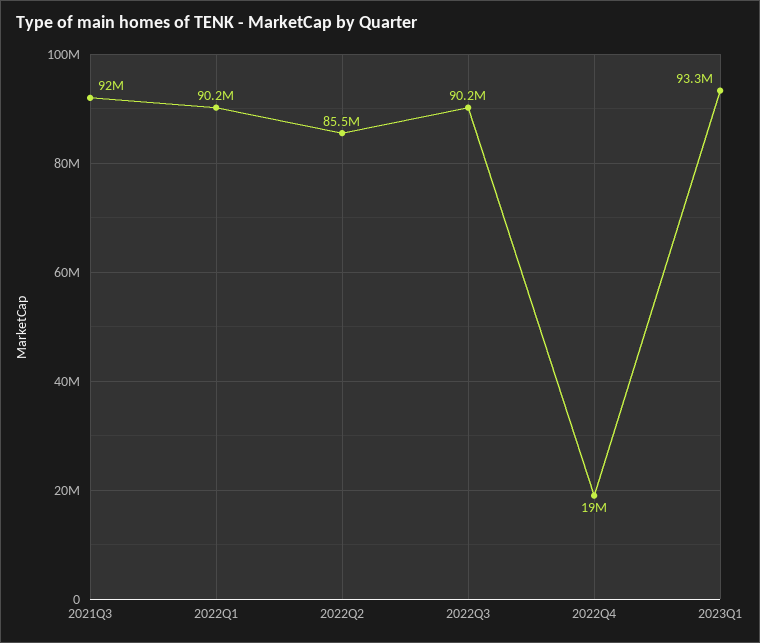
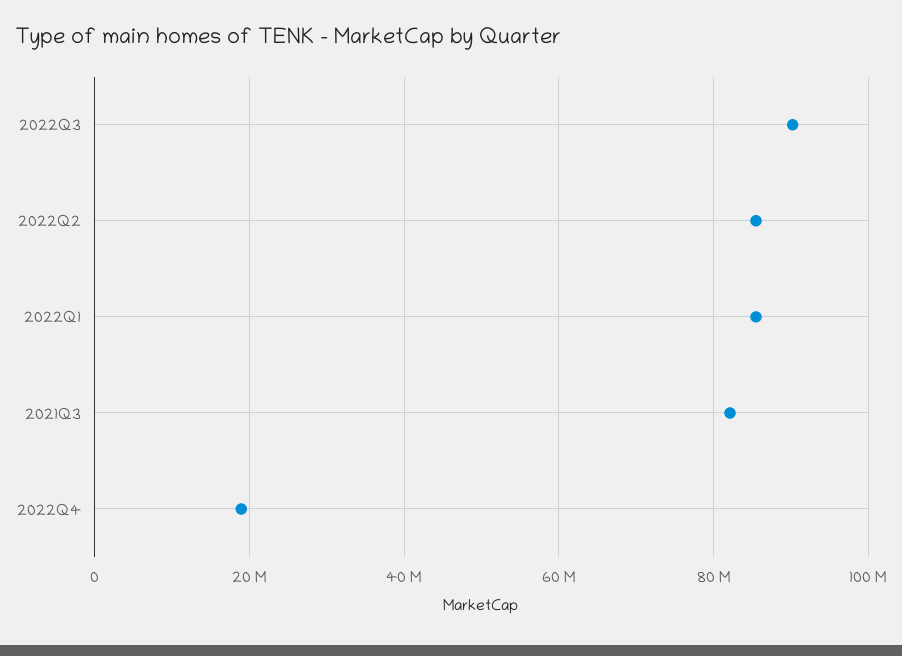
  {
-   "2021Q3": 92000000,
+   "2021Q3": 82000000,
-   "2022Q1": 90200000,
+   "2022Q1": 86000000,
    "2022Q2": 85500000,
    "2022Q3": 90200000,
-   "2022Q4": 19000000,
+   "2022Q4": 19000000
-   "2023Q1": 93300000
  }

